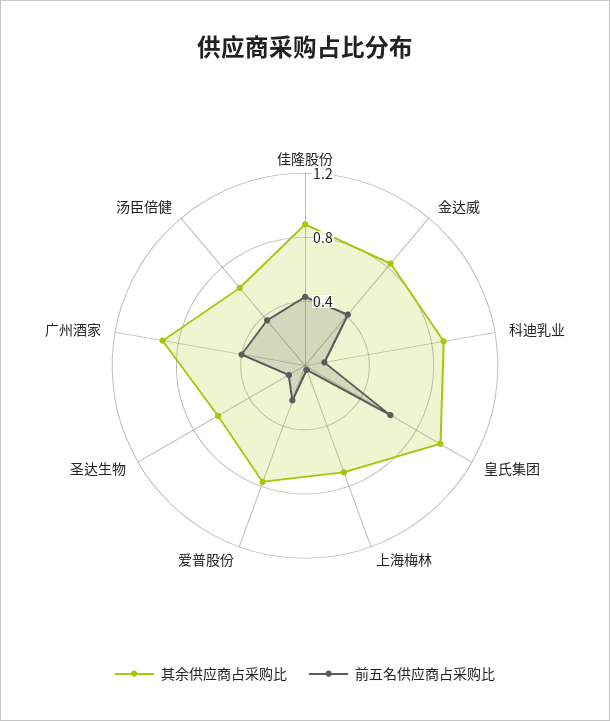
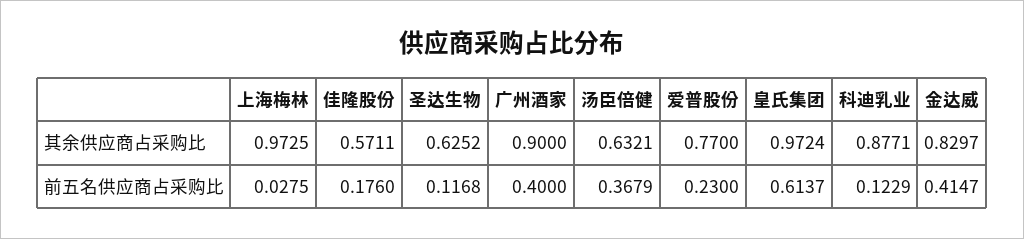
  {
    "其余供应商占采购比": {
-     "佳隆股份": 0.9,
+     "佳隆股份": 0.5711,
      "金达威": 0.8297,
      "科迪乳业": 0.8771,
      "皇氏集团": 0.9724,
-     "上海梅林": 0.7,
+     "上海梅林": 0.9725,
      "爱普股份": 0.77,
      "圣达生物": 0.6252,
      "广州酒家": 0.9,
      "汤臣倍健": 0.6321
    },
    "前五名供应商占采购比": {
-     "佳隆股份": 0.4,
+     "佳隆股份": 0.176,
      "金达威": 0.4147,
      "科迪乳业": 0.1229,
      "皇氏集团": 0.6137,
      "上海梅林": 0.0275,
      "爱普股份": 0.23,
      "圣达生物": 0.1168,
      "广州酒家": 0.4,
      "汤臣倍健": 0.3679
    }
  }

